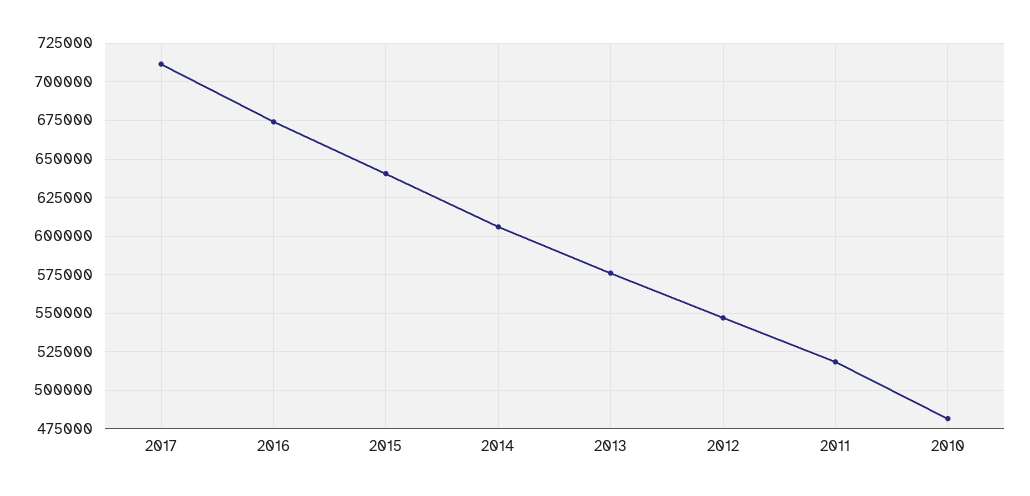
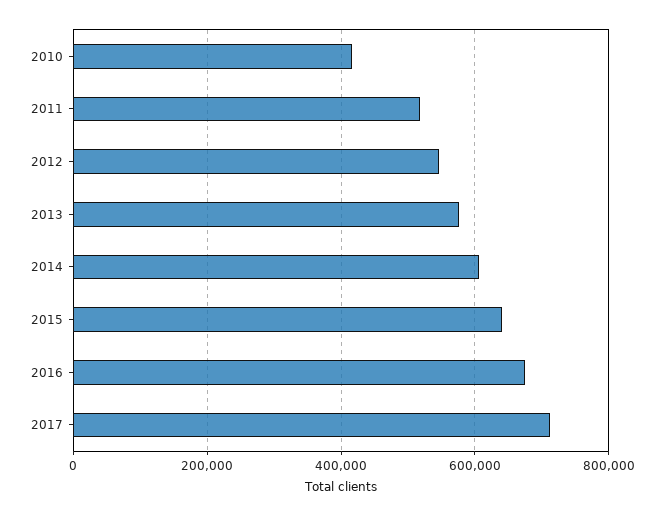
  {
    "2017": 710000,
    "2016": 675000,
    "2015": 640000,
    "2014": 605000,
    "2013": 575000,
    "2012": 545000,
    "2011": 520000,
-   "2010": 480000
+   "2010": 420000
  }

